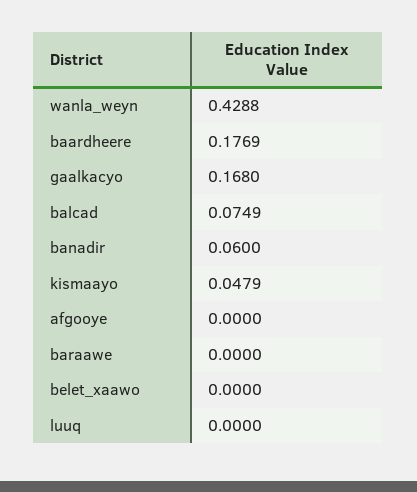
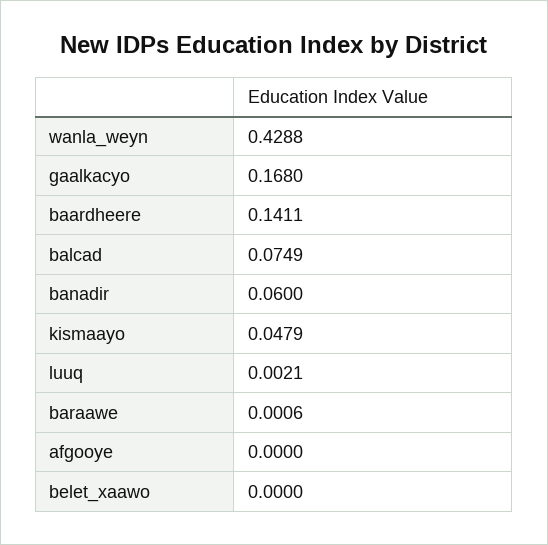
  {
    "wanla_weyn": 0.4288,
-   "baardheere": 0.1769,
+   "baardheere": 0.1411,
    "gaalkacyo": 0.168,
    "balcad": 0.0749,
    "banadir": 0.06,
    "kismaayo": 0.0479,
    "afgooye": 0,
-   "baraawe": 0,
+   "baraawe": 0.0006,
    "belet_xaawo": 0,
-   "luuq": 0
+   "luuq": 0.0021
  }

